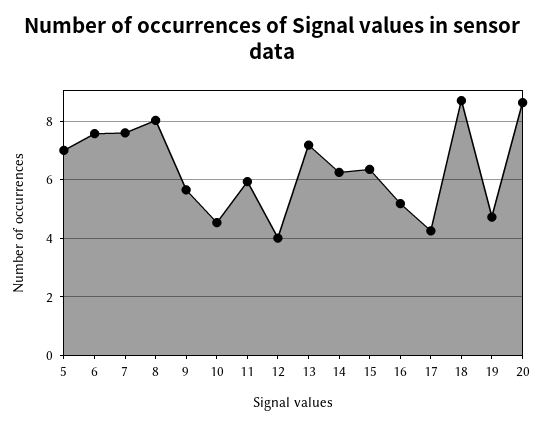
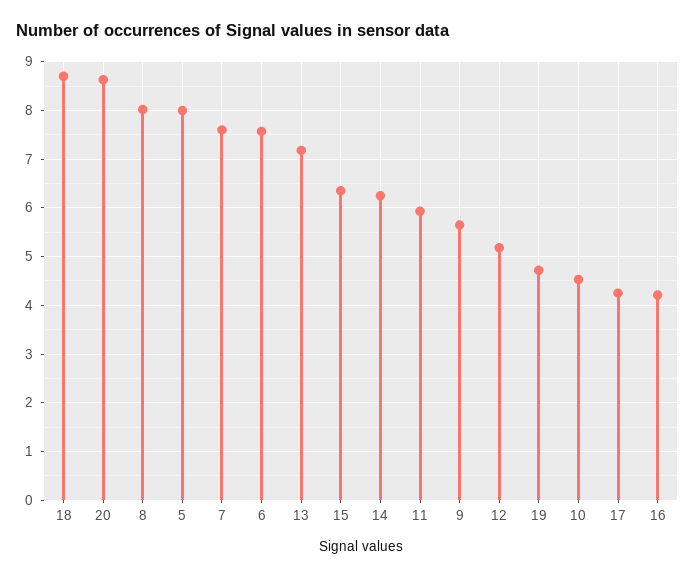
  {
-   "5": 7,
+   "5": 8,
    "6": 7.6,
    "7": 7.6,
    "8": 8,
    "9": 5.6,
    "10": 4.6,
    "11": 6,
-   "12": 4,
+   "12": 5.2,
    "13": 7.2,
    "14": 6.2,
    "15": 6.4,
-   "16": 5.25,
+   "16": 4.2,
    "17": 4.2,
    "18": 8.8,
    "19": 4.8,
    "20": 8.6
  }

